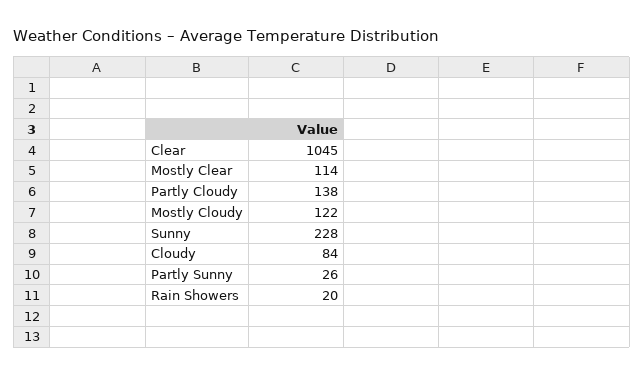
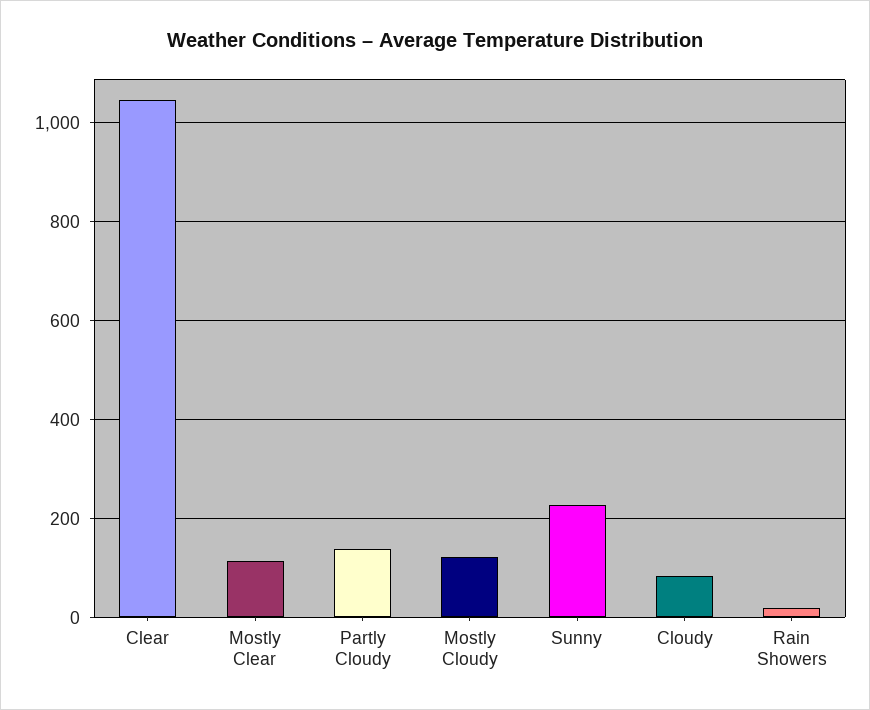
  {
    "Clear": 1045,
    "Mostly Clear": 114,
    "Partly Cloudy": 138,
    "Mostly Cloudy": 122,
    "Sunny": 228,
    "Cloudy": 84,
-   "Partly Sunny": 26,
    "Rain Showers": 20
  }

